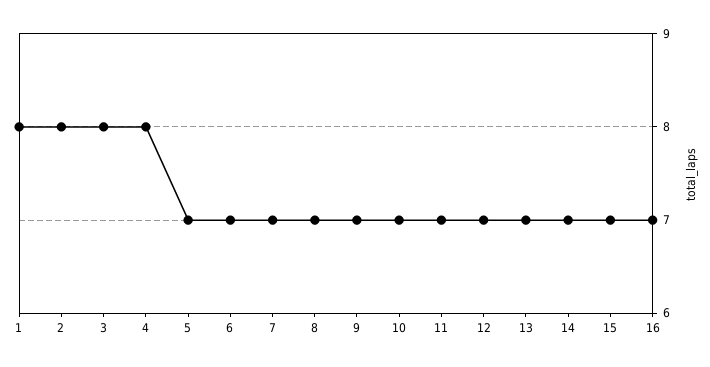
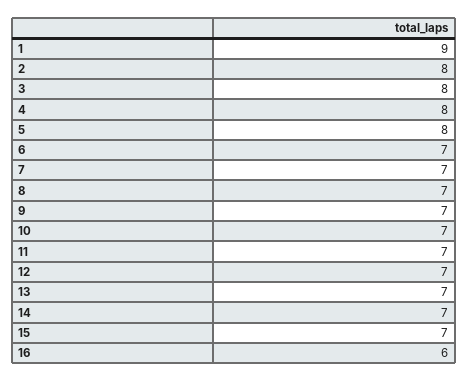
  {
-   "1": 8,
+   "1": 9,
    "2": 8,
    "3": 8,
    "4": 8,
-   "5": 7,
+   "5": 8,
    "6": 7,
    "7": 7,
    "8": 7,
    "9": 7,
    "10": 7,
    "11": 7,
    "12": 7,
    "13": 7,
    "14": 7,
    "15": 7,
-   "16": 7
+   "16": 6
  }

